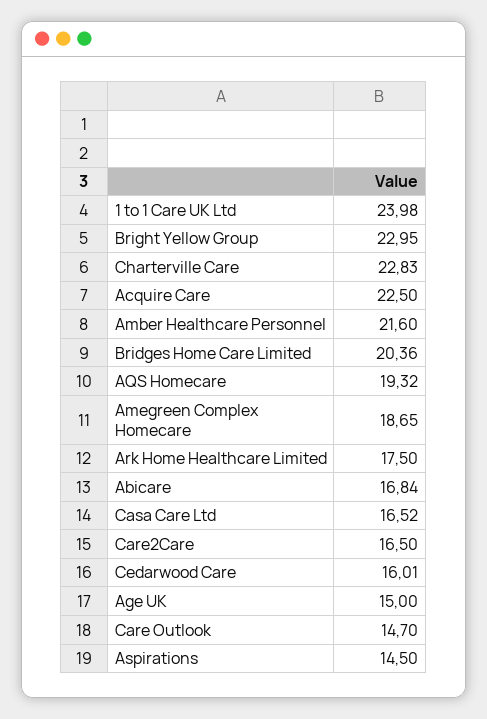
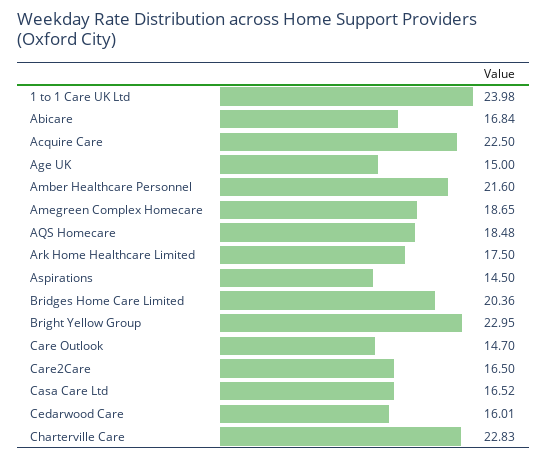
  {
    "1 to 1 Care UK Ltd": 23.98,
    "Bright Yellow Group": 22.95,
    "Charterville Care": 22.83,
    "Acquire Care": 22.5,
    "Amber Healthcare Personnel": 21.6,
    "Bridges Home Care Limited": 20.36,
-   "AQS Homecare": 19.32,
+   "AQS Homecare": 18.48,
    "Amegreen Complex Homecare": 18.65,
    "Ark Home Healthcare Limited": 17.5,
    "Abicare": 16.84,
    "Casa Care Ltd": 16.52,
    "Care2Care": 16.5,
    "Cedarwood Care": 16.01,
    "Age UK": 15,
    "Care Outlook": 14.7,
    "Aspirations": 14.5
  }

